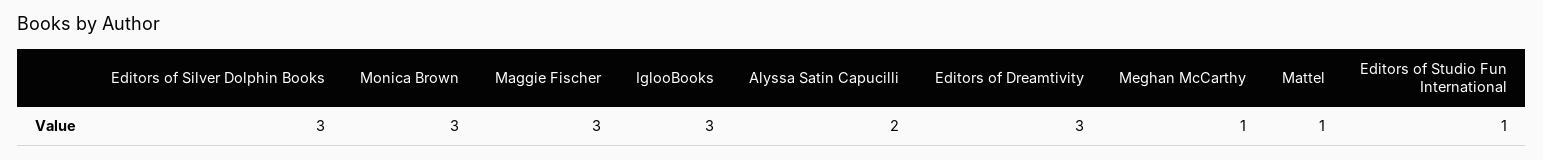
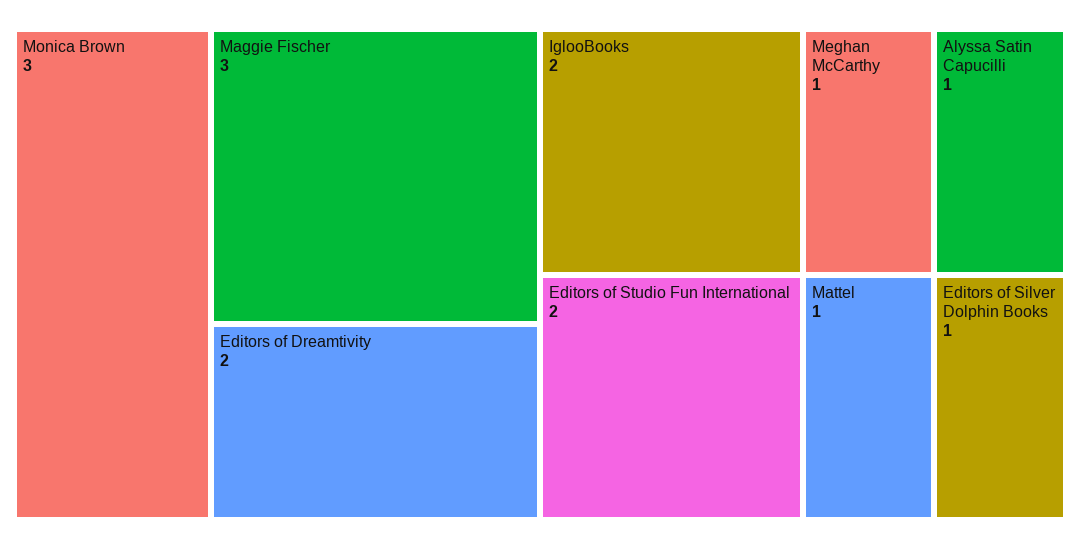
  {
-   "Editors of Silver Dolphin Books": 3,
+   "Editors of Silver Dolphin Books": 1,
    "Monica Brown": 3,
    "Maggie Fischer": 3,
-   "IglooBooks": 3,
+   "IglooBooks": 2,
-   "Alyssa Satin Capucilli": 2,
+   "Alyssa Satin Capucilli": 1,
-   "Editors of Dreamtivity": 3,
+   "Editors of Dreamtivity": 2,
    "Meghan McCarthy": 1,
    "Mattel": 1,
-   "Editors of Studio Fun International": 1
+   "Editors of Studio Fun International": 2
  }

